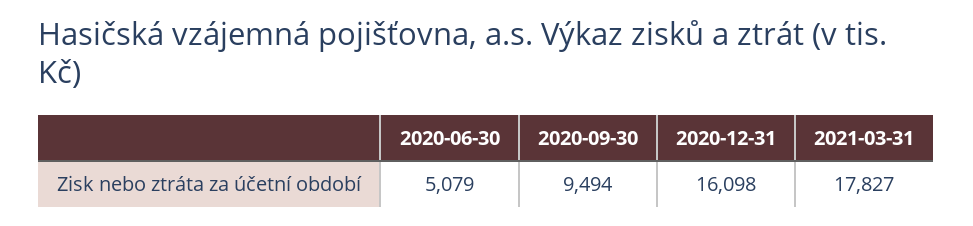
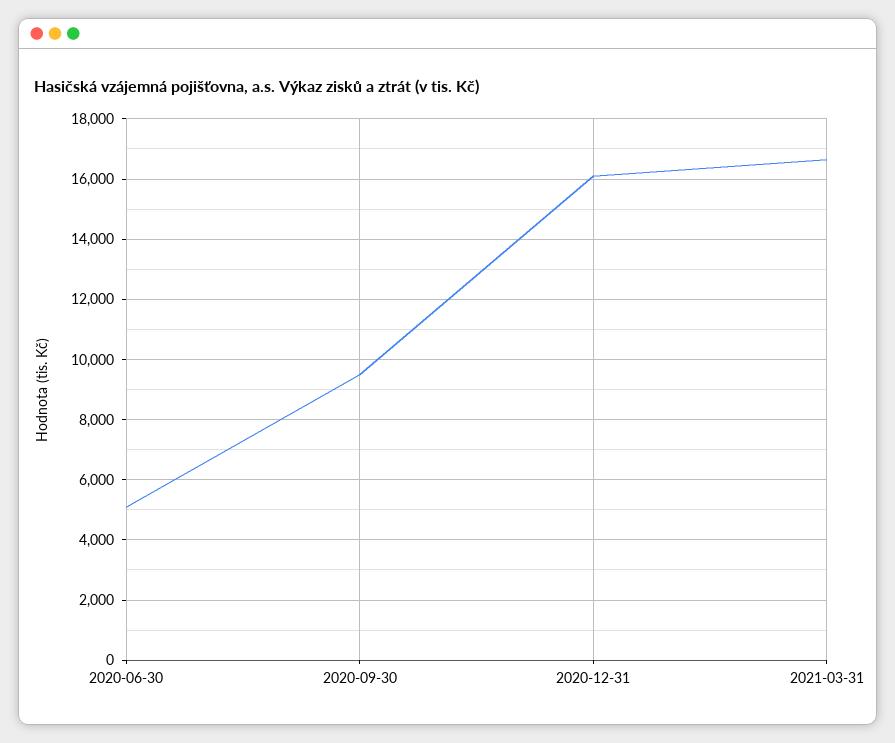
  {
    "2020-06-30": 5079,
    "2020-09-30": 9494,
    "2020-12-31": 16098,
-   "2021-03-31": 17827
+   "2021-03-31": 16600
  }

